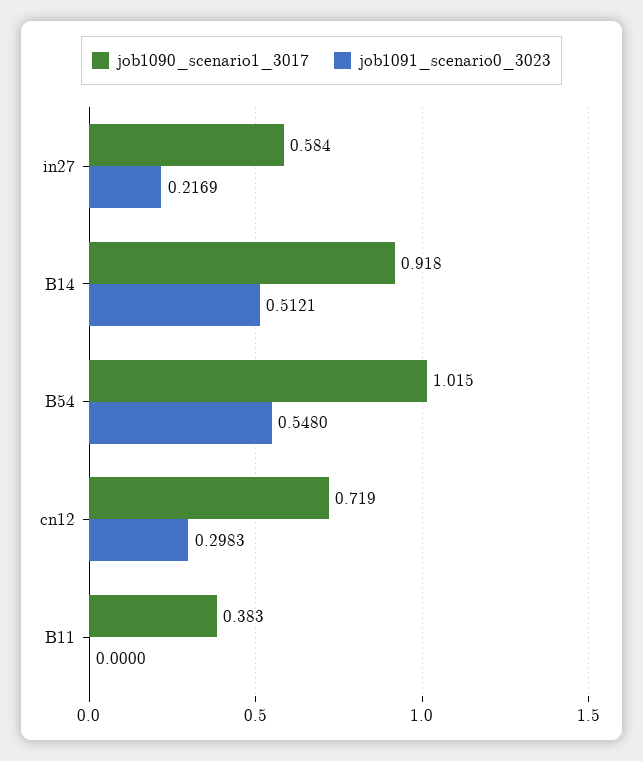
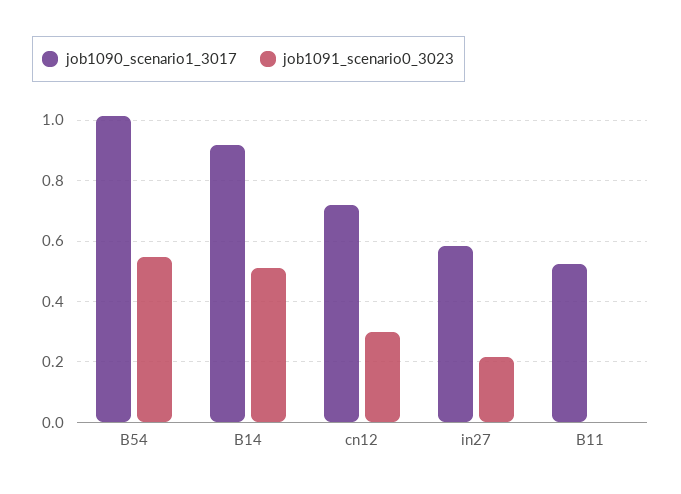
  {
    "job1090_scenario1_3017": {
      "in27": 0.584,
      "B14": 0.918,
      "B54": 1.015,
      "cn12": 0.719,
-     "B11": 0.383
+     "B11": 0.52
    },
    "job1091_scenario0_3023": {
      "in27": 0.2169,
      "B14": 0.5121,
      "B54": 0.548,
      "cn12": 0.2983,
      "B11": 0
    }
  }

